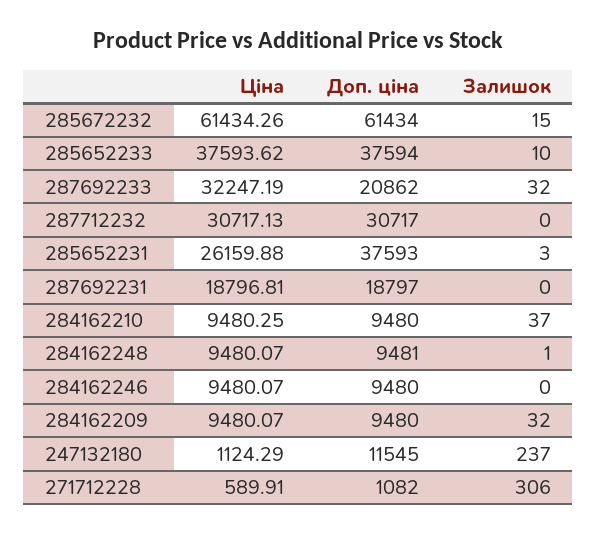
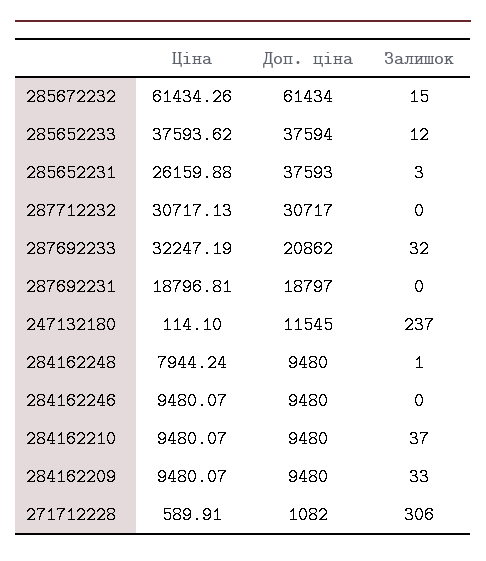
  {
    "Ціна": {
      "285672232": 61434.26,
      "285652233": 37593.62,
      "287692233": 32247.19,
      "287712232": 30717.13,
      "285652231": 26159.88,
      "287692231": 18796.81,
-     "284162210": 9480.25,
+     "284162210": 9480.07,
-     "284162248": 9480.07,
+     "284162248": 7944.24,
      "284162246": 9480.07,
      "284162209": 9480.07,
-     "247132180": 1124.29,
+     "247132180": 114.1,
      "271712228": 589.91
    },
    "Доп. ціна": {
      "285672232": 61434,
      "285652233": 37594,
      "287692233": 20862,
      "287712232": 30717,
      "285652231": 37593,
      "287692231": 18797,
      "284162210": 9480,
-     "284162248": 9481,
+     "284162248": 9480,
      "284162246": 9480,
      "284162209": 9480,
      "247132180": 11545,
      "271712228": 1082
    },
    "Залишок": {
      "285672232": 15,
-     "285652233": 10,
+     "285652233": 12,
      "287692233": 32,
      "287712232": 0,
      "285652231": 3,
      "287692231": 0,
      "284162210": 37,
      "284162248": 1,
      "284162246": 0,
-     "284162209": 32,
+     "284162209": 33,
      "247132180": 237,
      "271712228": 306
    }
  }

